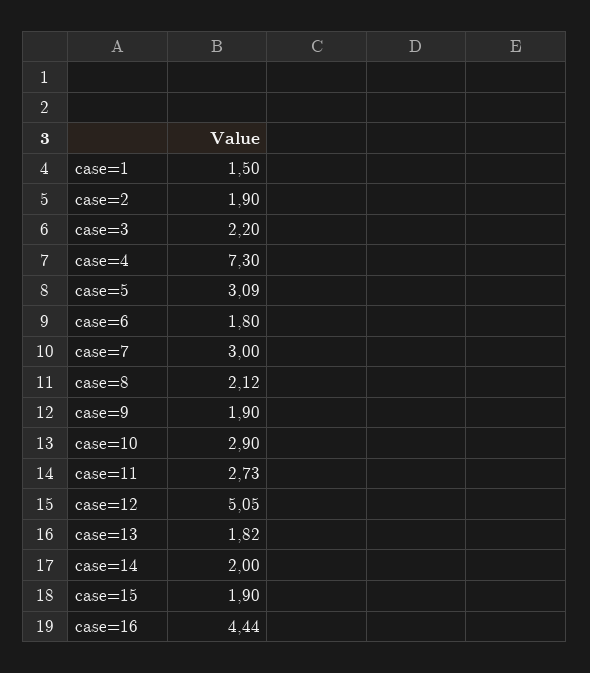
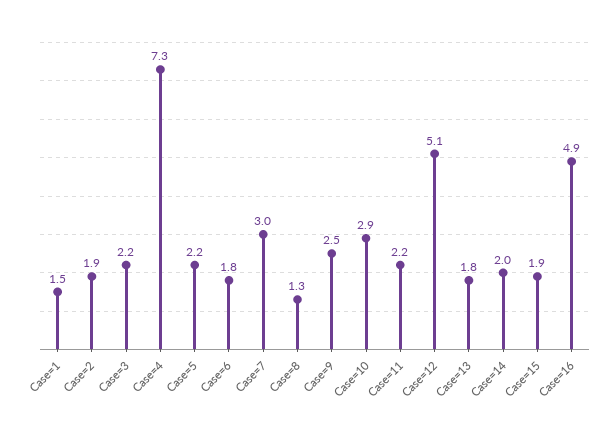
  {
    "case=1": 1.5,
    "case=2": 1.9,
    "case=3": 2.2,
    "case=4": 7.3,
-   "case=5": 3.09,
+   "case=5": 2.2,
    "case=6": 1.8,
    "case=7": 3,
-   "case=8": 2.12,
+   "case=8": 1.3,
-   "case=9": 1.9,
+   "case=9": 2.5,
    "case=10": 2.9,
-   "case=11": 2.73,
+   "case=11": 2.2,
    "case=12": 5.05,
    "case=13": 1.82,
    "case=14": 2,
    "case=15": 1.9,
-   "case=16": 4.44
+   "case=16": 4.9
  }

